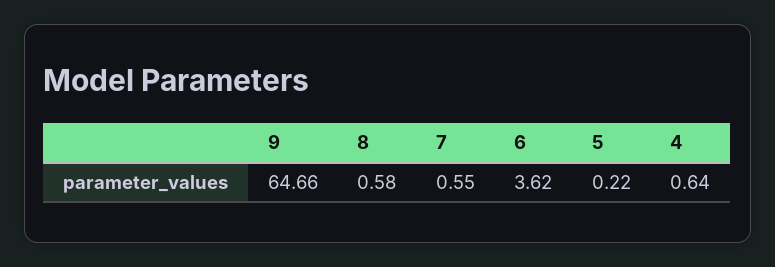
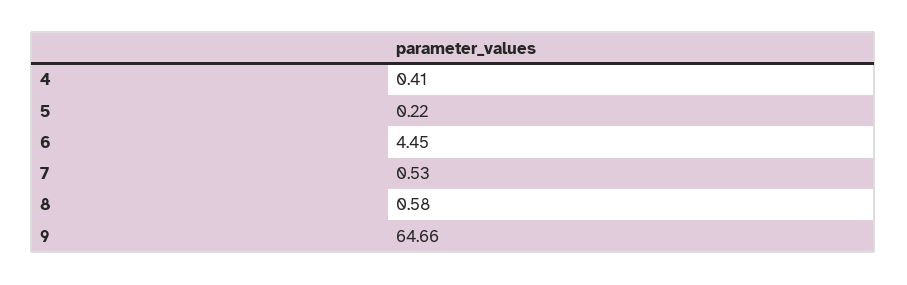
  {
    "9": 64.66,
    "8": 0.58,
-   "7": 0.55,
+   "7": 0.53,
-   "6": 3.62,
+   "6": 4.45,
    "5": 0.22,
-   "4": 0.64
+   "4": 0.41
  }

